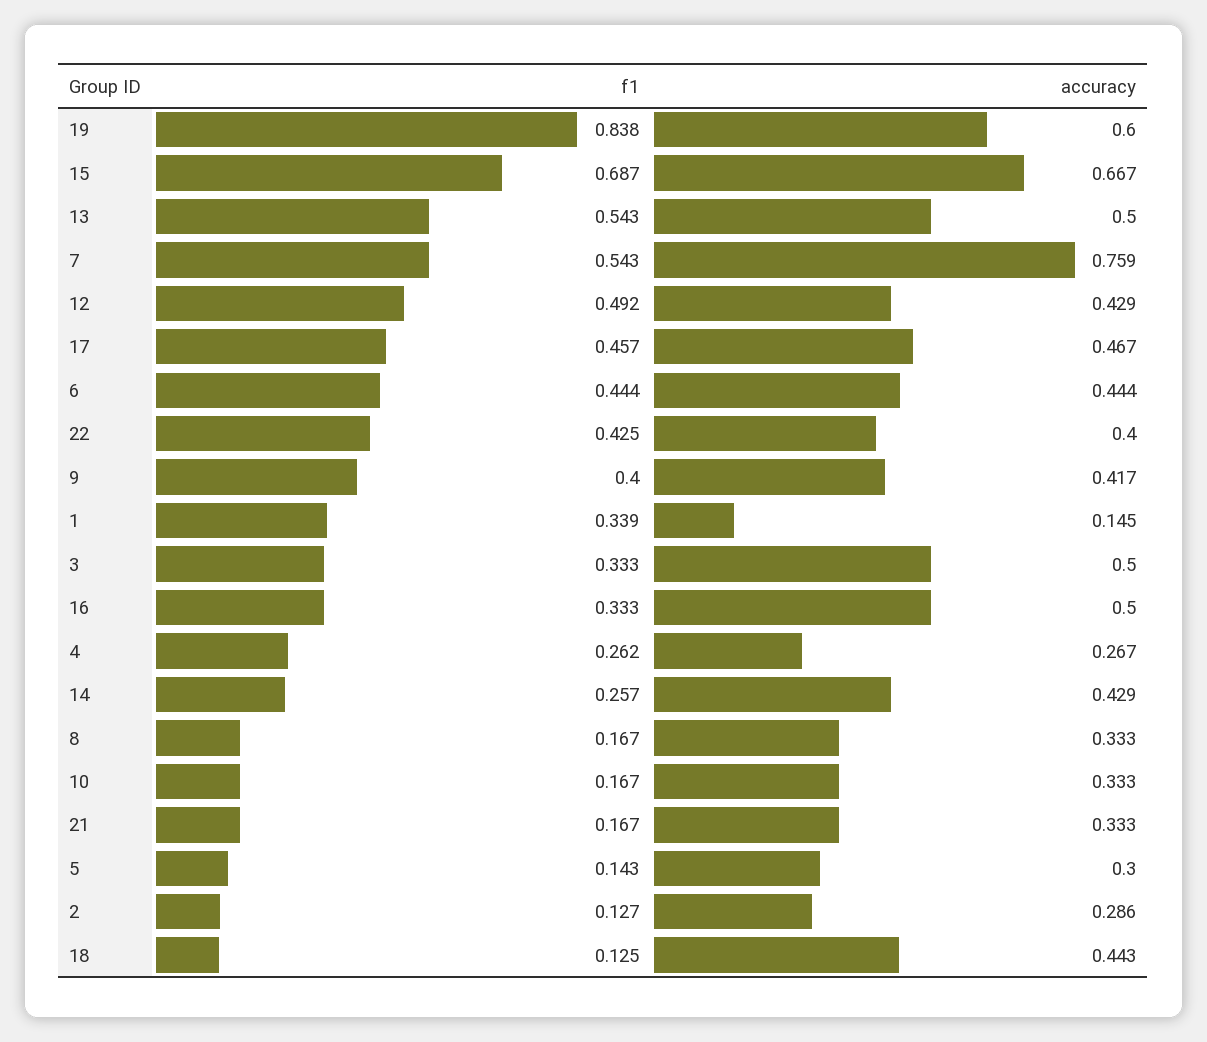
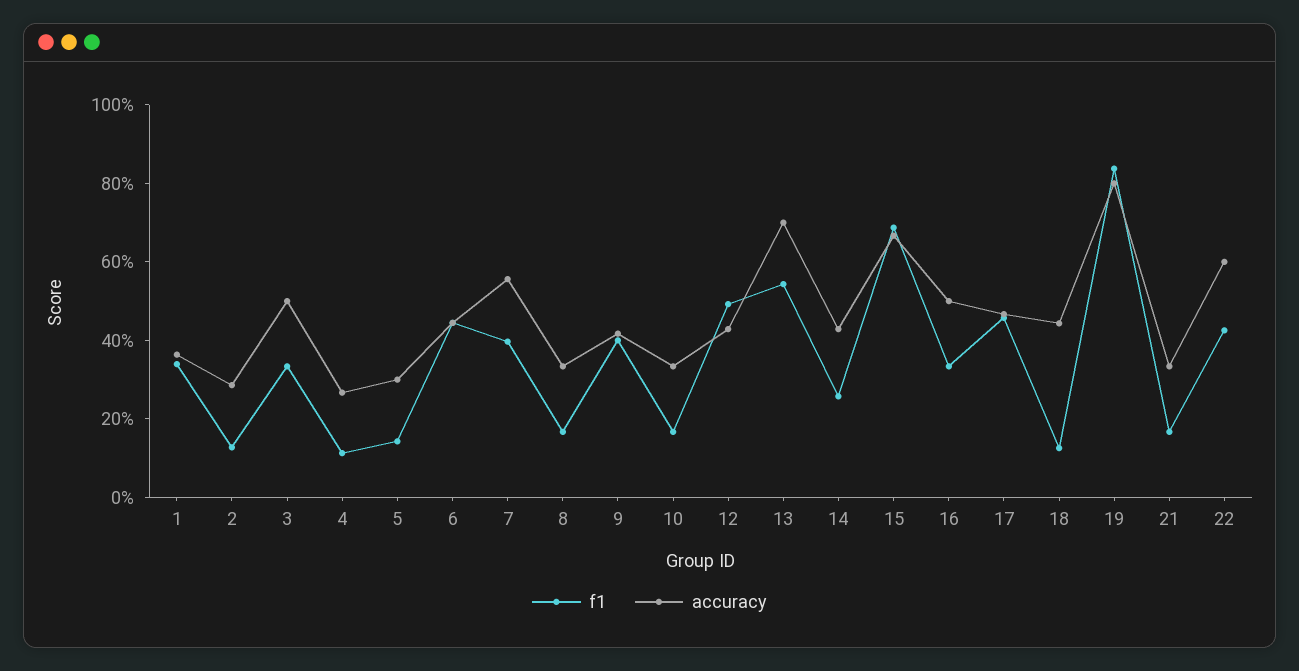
  {
    "f1": {
      "19": 0.838,
      "15": 0.687,
      "13": 0.543,
-     "7": 0.543,
+     "7": 0.4,
      "12": 0.492,
      "17": 0.457,
      "6": 0.444,
      "22": 0.425,
      "9": 0.4,
      "1": 0.339,
      "3": 0.333,
      "16": 0.333,
-     "4": 0.262,
+     "4": 0.1,
      "14": 0.257,
      "8": 0.167,
      "10": 0.167,
      "21": 0.167,
      "5": 0.143,
      "2": 0.127,
      "18": 0.125
    },
    "accuracy": {
-     "19": 0.6,
+     "19": 0.8,
      "15": 0.667,
-     "13": 0.5,
+     "13": 0.7,
-     "7": 0.759,
+     "7": 0.55,
      "12": 0.429,
      "17": 0.467,
      "6": 0.444,
-     "22": 0.4,
+     "22": 0.6,
      "9": 0.417,
-     "1": 0.145,
+     "1": 0.35,
      "3": 0.5,
      "16": 0.5,
      "4": 0.267,
      "14": 0.429,
      "8": 0.333,
      "10": 0.333,
      "21": 0.333,
      "5": 0.3,
      "2": 0.286,
      "18": 0.443
    }
  }

